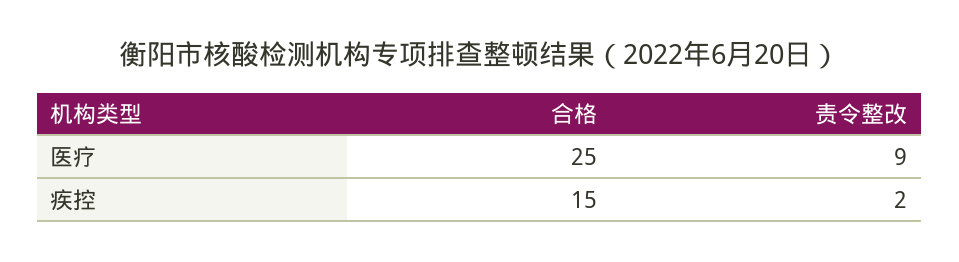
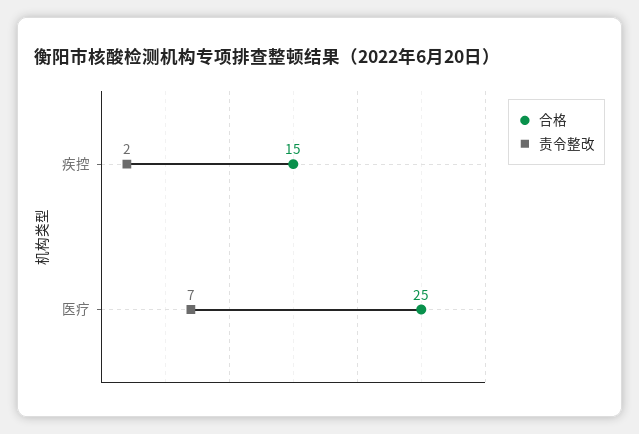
  {
    "合格": {
      "医疗": 25,
      "疾控": 15
    },
    "责令整改": {
-     "医疗": 9,
+     "医疗": 7,
      "疾控": 2
    }
  }

